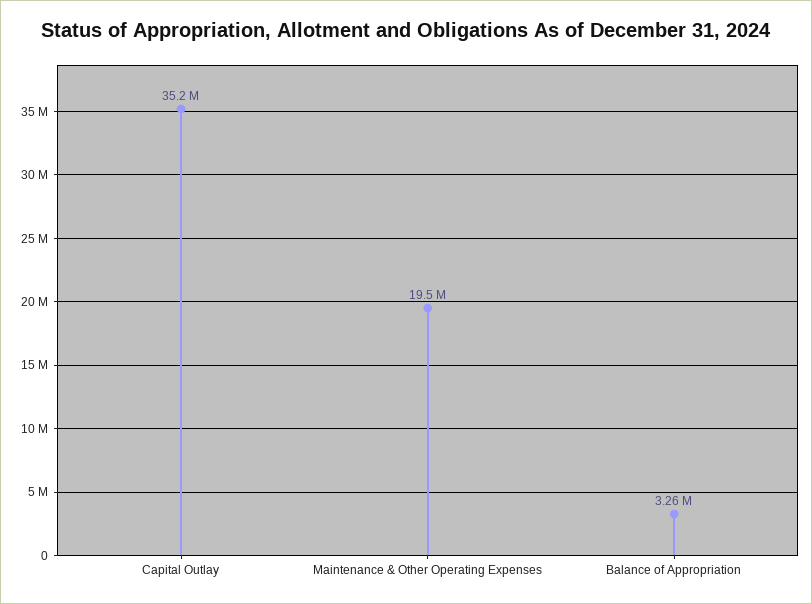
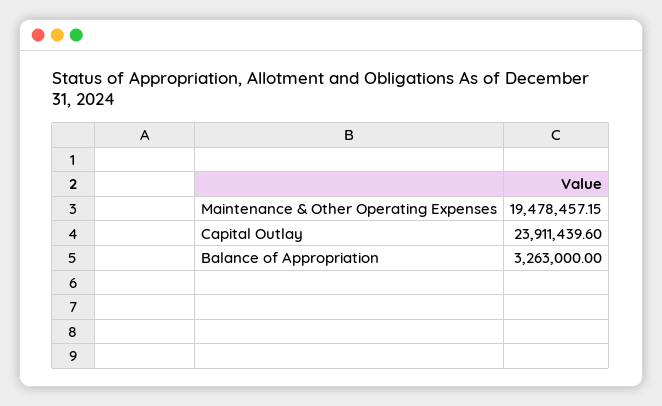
  {
-   "Capital Outlay": 35200000,
+   "Capital Outlay": 23911439.6,
    "Maintenance & Other Operating Expenses": 19478457.15,
    "Balance of Appropriation": 3263000
  }

